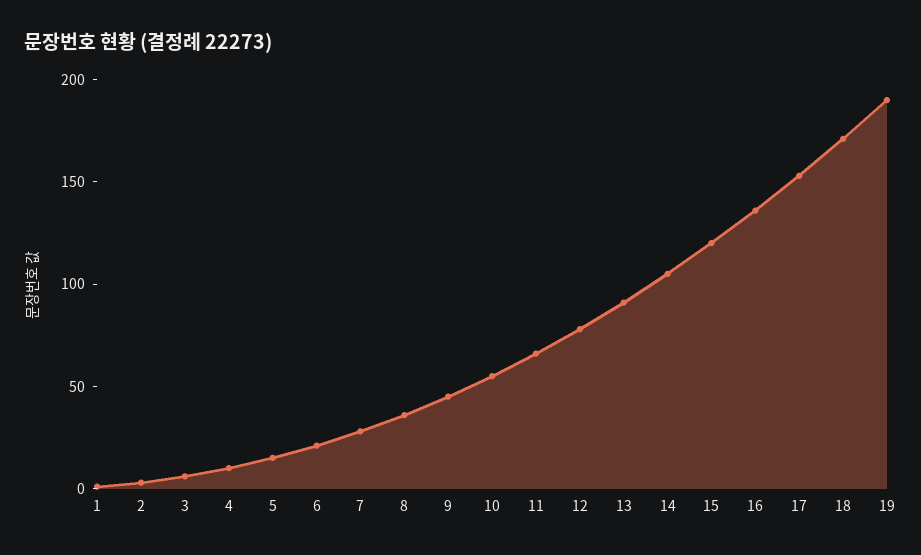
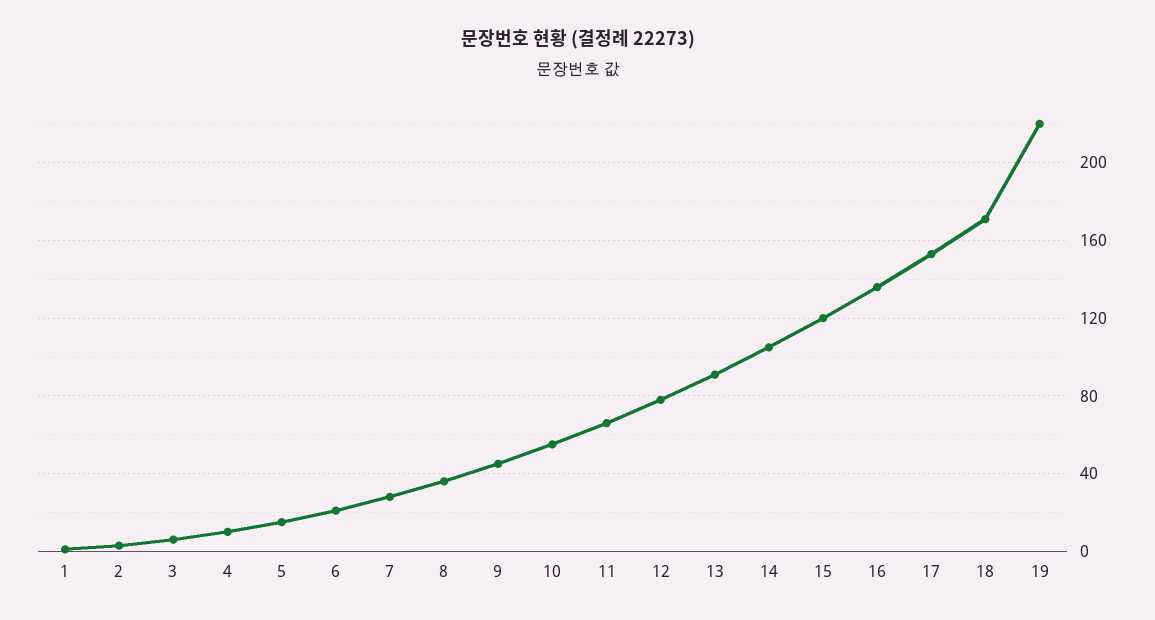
  {
    "1": 0,
    "2": 5,
    "3": 5,
    "4": 10,
    "5": 15,
    "6": 20,
    "7": 30,
    "8": 35,
    "9": 45,
    "10": 55,
    "11": 65,
    "12": 80,
    "13": 90,
    "14": 105,
    "15": 120,
    "16": 135,
    "17": 155,
    "18": 170,
-   "19": 190
+   "19": 220
  }

